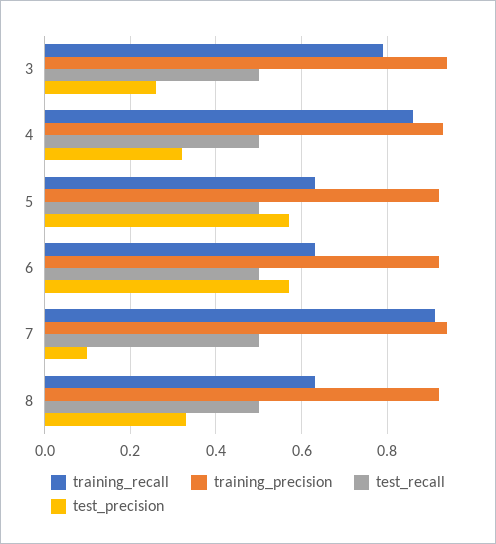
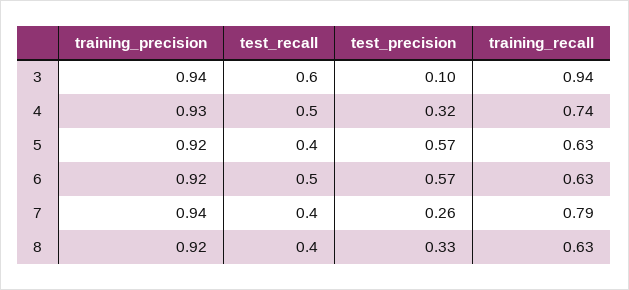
  {
    "training_recall": {
-     "3": 0.8,
+     "3": 0.94,
-     "4": 0.85,
+     "4": 0.74,
      "5": 0.63,
      "6": 0.63,
-     "7": 0.9,
+     "7": 0.79,
      "8": 0.63
    },
    "training_precision": {
      "3": 0.94,
      "4": 0.93,
      "5": 0.92,
      "6": 0.92,
      "7": 0.94,
      "8": 0.92
    },
    "test_recall": {
-     "3": 0.5,
+     "3": 0.6,
      "4": 0.5,
-     "5": 0.5,
+     "5": 0.4,
      "6": 0.5,
-     "7": 0.5,
+     "7": 0.4,
-     "8": 0.5
+     "8": 0.4
    },
    "test_precision": {
-     "3": 0.25,
+     "3": 0.1,
      "4": 0.32,
      "5": 0.57,
      "6": 0.57,
-     "7": 0.1,
+     "7": 0.26,
      "8": 0.33
    }
  }

